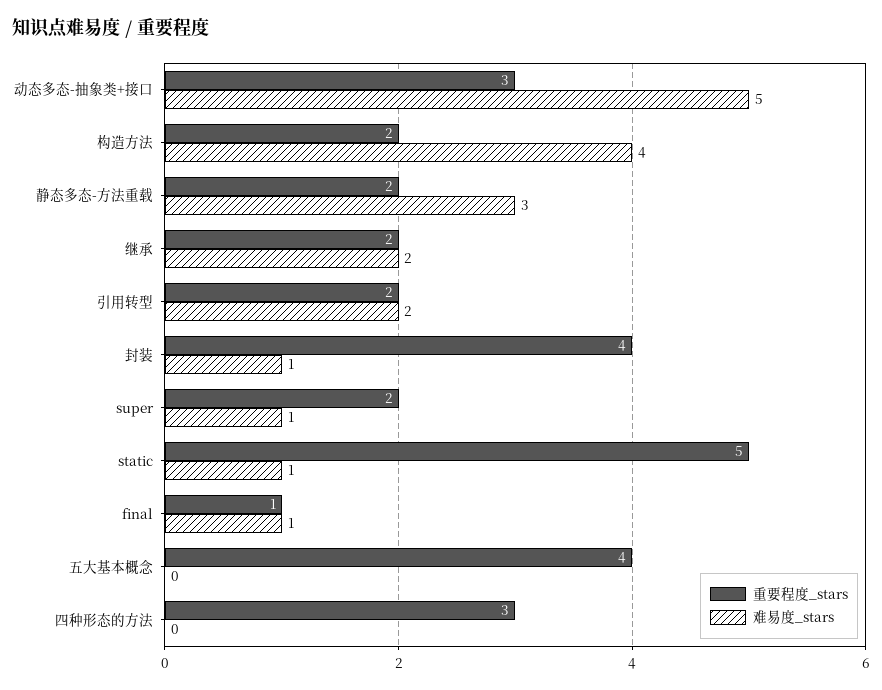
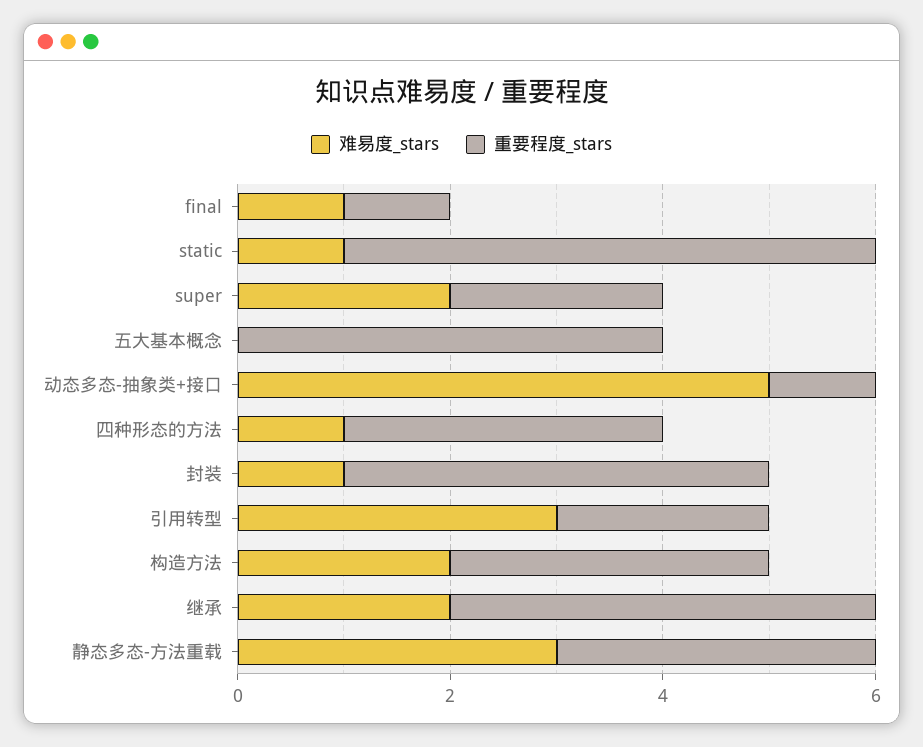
  {
    "重要程度_stars": {
-     "动态多态-抽象类+接口": 3,
+     "动态多态-抽象类+接口": 1,
-     "构造方法": 2,
+     "构造方法": 3,
-     "静态多态-方法重载": 2,
+     "静态多态-方法重载": 3,
-     "继承": 2,
+     "继承": 4,
      "引用转型": 2,
      "封装": 4,
      "super": 2,
      "static": 5,
      "final": 1,
      "五大基本概念": 4,
      "四种形态的方法": 3
    },
    "难易度_stars": {
      "动态多态-抽象类+接口": 5,
-     "构造方法": 4,
+     "构造方法": 2,
      "静态多态-方法重载": 3,
      "继承": 2,
-     "引用转型": 2,
+     "引用转型": 3,
      "封装": 1,
-     "super": 1,
+     "super": 2,
      "static": 1,
      "final": 1,
      "五大基本概念": 0,
-     "四种形态的方法": 0
+     "四种形态的方法": 1
    }
  }

